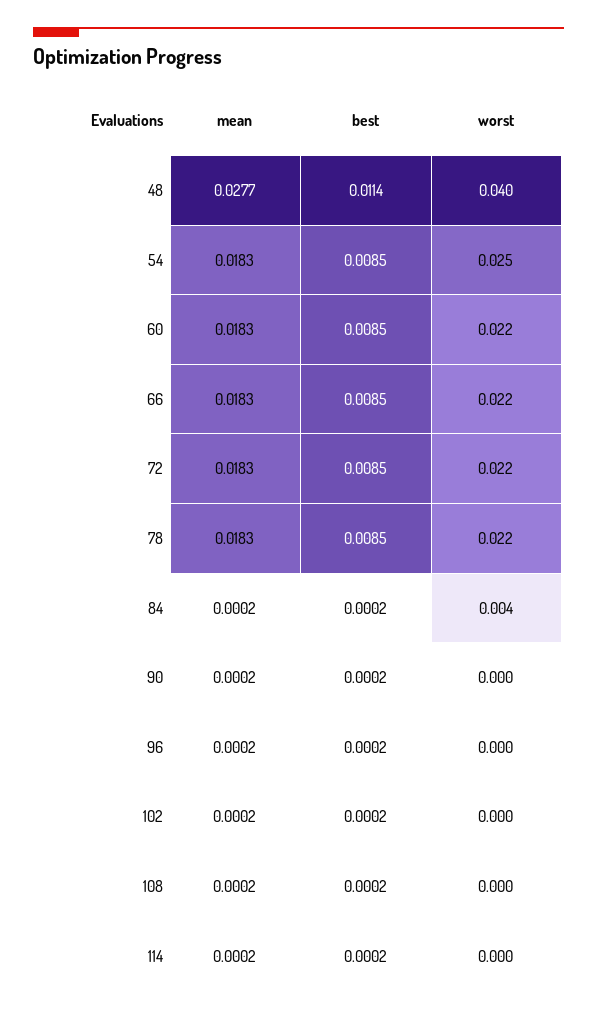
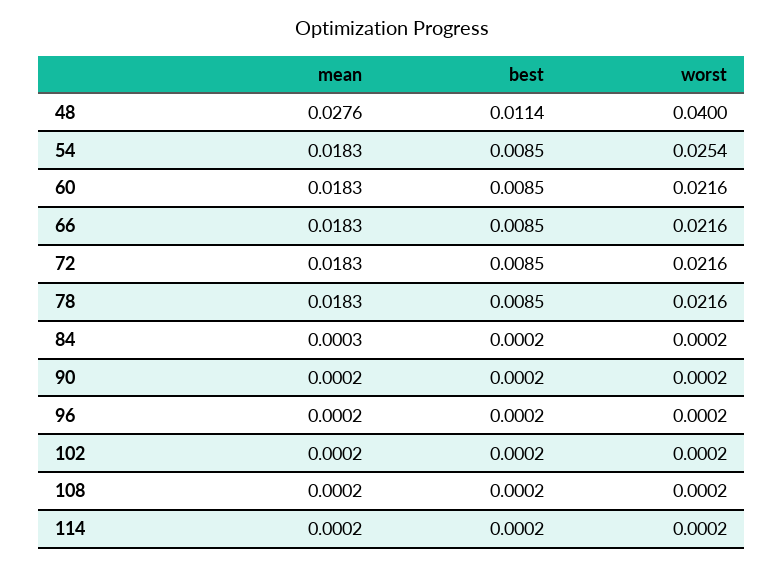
  {
    "mean": {
-     "48": 0.0277,
+     "48": 0.0276,
      "54": 0.0183,
      "60": 0.0183,
      "66": 0.0183,
      "72": 0.0183,
      "78": 0.0183,
-     "84": 0.0002,
+     "84": 0.0003,
      "90": 0.0002,
      "96": 0.0002,
      "102": 0.0002,
      "108": 0.0002,
      "114": 0.0002
    },
    "best": {
      "48": 0.0114,
      "54": 0.0085,
      "60": 0.0085,
      "66": 0.0085,
      "72": 0.0085,
      "78": 0.0085,
      "84": 0.0002,
      "90": 0.0002,
      "96": 0.0002,
      "102": 0.0002,
      "108": 0.0002,
      "114": 0.0002
    },
    "worst": {
      "48": 0.04,
      "54": 0.0254,
      "60": 0.0216,
      "66": 0.0216,
      "72": 0.0216,
      "78": 0.0216,
-     "84": 0.004,
+     "84": 0.0002,
      "90": 0.0002,
      "96": 0.0002,
      "102": 0.0002,
      "108": 0.0002,
      "114": 0.0002
    }
  }

